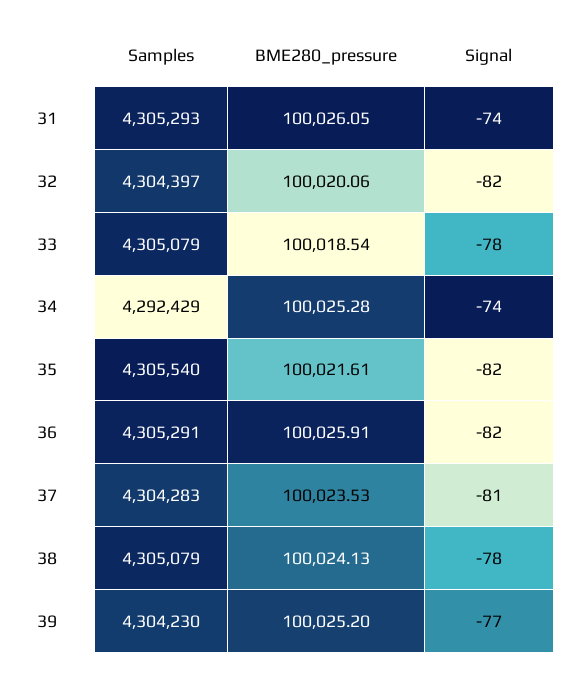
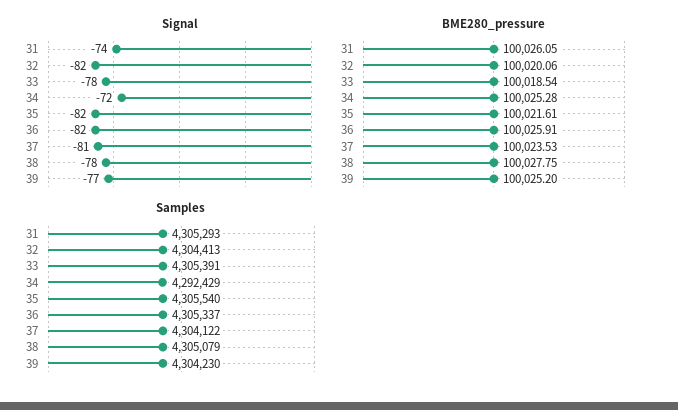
  {
    "Samples": {
      "31": 4305293,
-     "32": 4304397,
+     "32": 4304413,
-     "33": 4305079,
+     "33": 4305391,
      "34": 4292429,
      "35": 4305540,
-     "36": 4305291,
+     "36": 4305337,
-     "37": 4304283,
+     "37": 4304122,
      "38": 4305079,
      "39": 4304230
    },
    "BME280_pressure": {
      "31": 100026.05,
      "32": 100020.06,
      "33": 100018.54,
      "34": 100025.28,
      "35": 100021.61,
      "36": 100025.91,
      "37": 100023.53,
-     "38": 100024.13,
+     "38": 100027.75,
      "39": 100025.2
    },
    "Signal": {
      "31": -74,
      "32": -82,
      "33": -78,
-     "34": -74,
+     "34": -72,
      "35": -82,
      "36": -82,
      "37": -81,
      "38": -78,
      "39": -77
    }
  }

